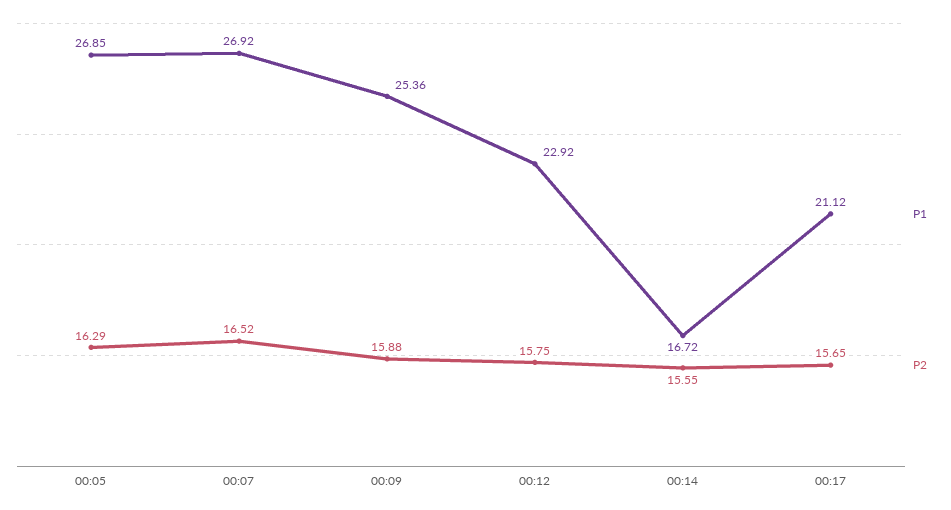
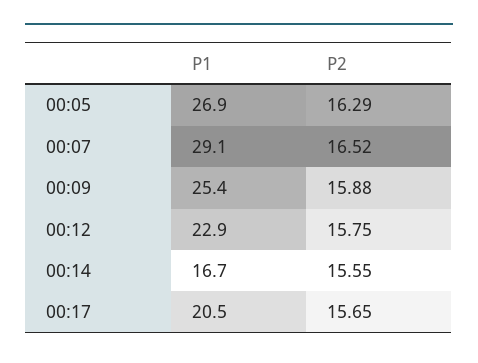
  {
    "P1": {
      "00:05": 26.85,
-     "00:07": 26.92,
+     "00:07": 29.1,
      "00:09": 25.36,
      "00:12": 22.92,
      "00:14": 16.72,
-     "00:17": 21.12
+     "00:17": 20.5
    },
    "P2": {
      "00:05": 16.29,
      "00:07": 16.52,
      "00:09": 15.88,
      "00:12": 15.75,
      "00:14": 15.55,
      "00:17": 15.65
    }
  }

